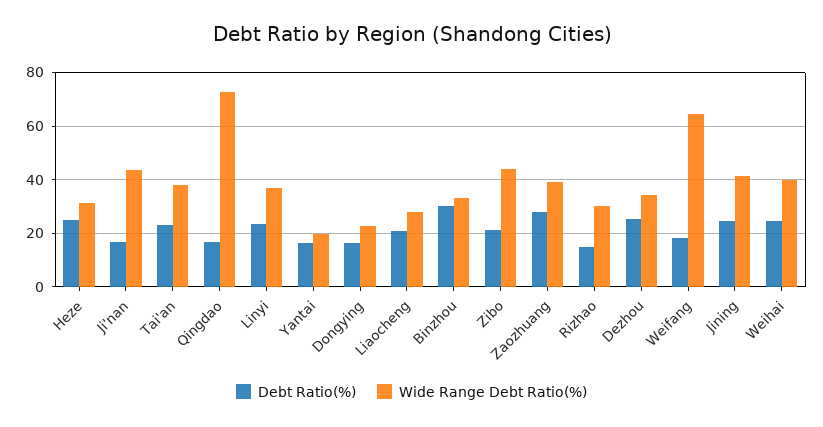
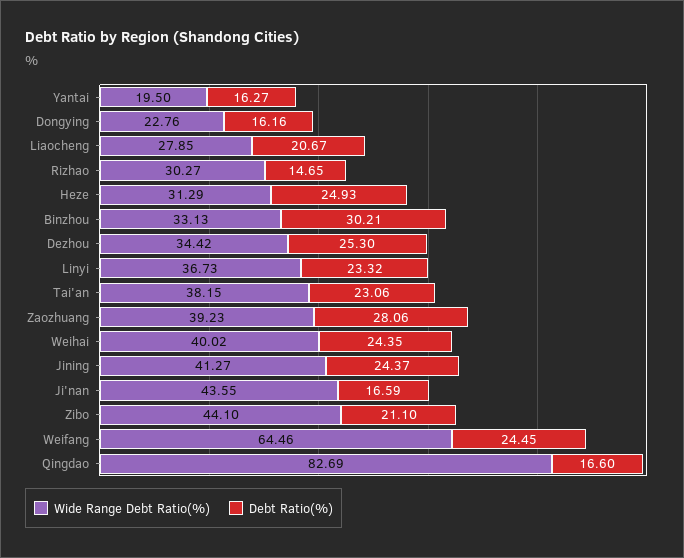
  {
    "Debt Ratio(%)": {
      "Heze": 24.93,
      "Ji'nan": 16.59,
      "Tai'an": 23.06,
      "Qingdao": 16.6,
      "Linyi": 23.32,
      "Yantai": 16.27,
      "Dongying": 16.16,
      "Liaocheng": 20.67,
      "Binzhou": 30.21,
      "Zibo": 21.1,
      "Zaozhuang": 28.06,
      "Rizhao": 14.65,
      "Dezhou": 25.3,
-     "Weifang": 17.5,
+     "Weifang": 24.45,
      "Jining": 24.37,
      "Weihai": 24.35
    },
    "Wide Range Debt Ratio(%)": {
      "Heze": 31.29,
      "Ji'nan": 43.55,
      "Tai'an": 38.15,
-     "Qingdao": 72.5,
+     "Qingdao": 82.69,
      "Linyi": 36.73,
      "Yantai": 19.5,
      "Dongying": 22.76,
      "Liaocheng": 27.85,
      "Binzhou": 33.13,
      "Zibo": 44.1,
      "Zaozhuang": 39.23,
      "Rizhao": 30.27,
      "Dezhou": 34.42,
      "Weifang": 64.46,
      "Jining": 41.27,
      "Weihai": 40.02
    }
  }

